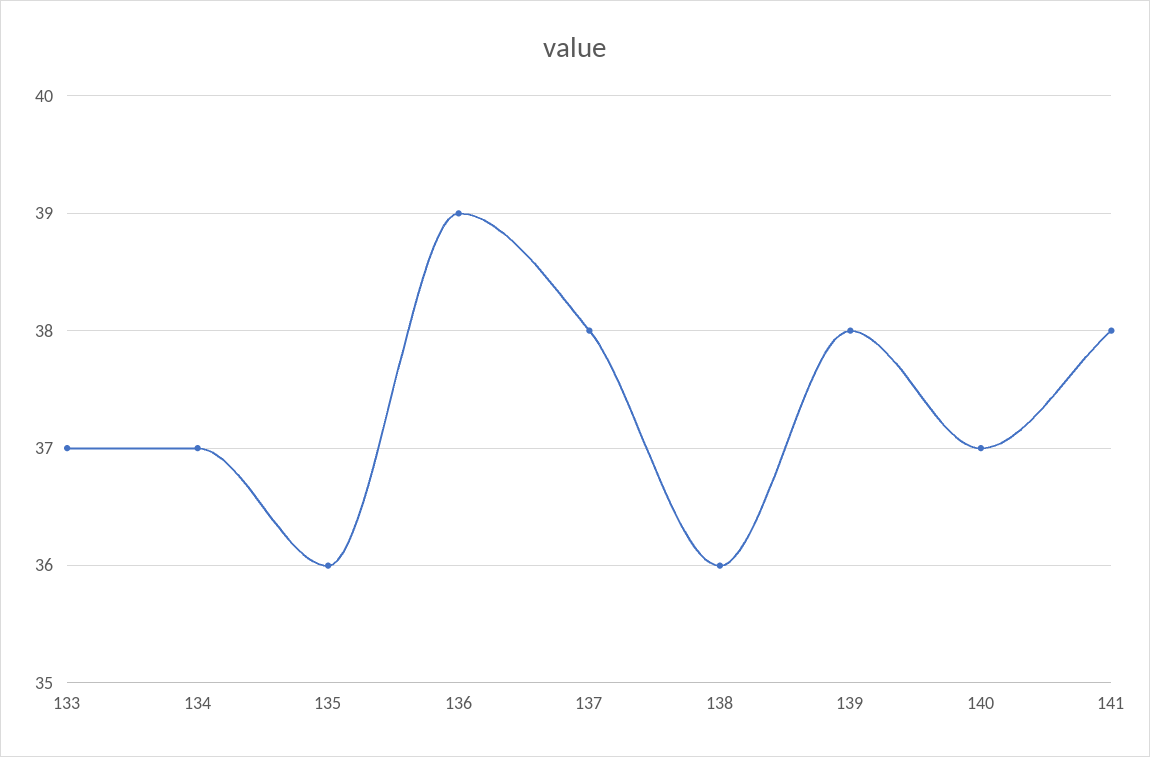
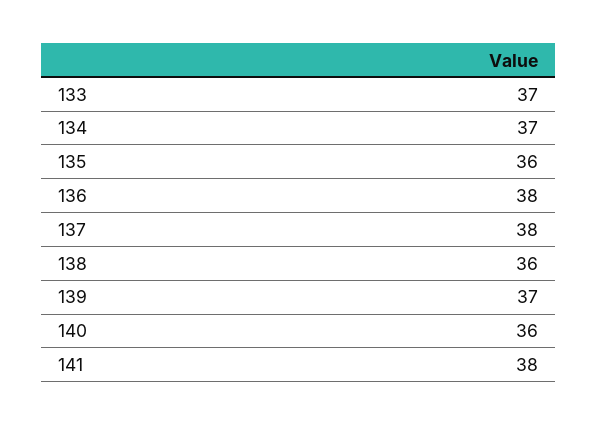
  {
    "133": 37,
    "134": 37,
    "135": 36,
-   "136": 39,
+   "136": 38,
    "137": 38,
    "138": 36,
-   "139": 38,
+   "139": 37,
-   "140": 37,
+   "140": 36,
    "141": 38
  }

